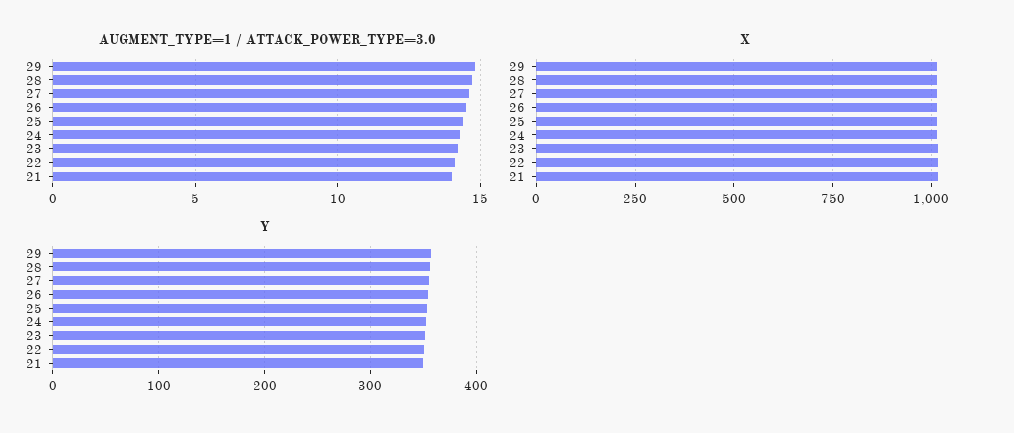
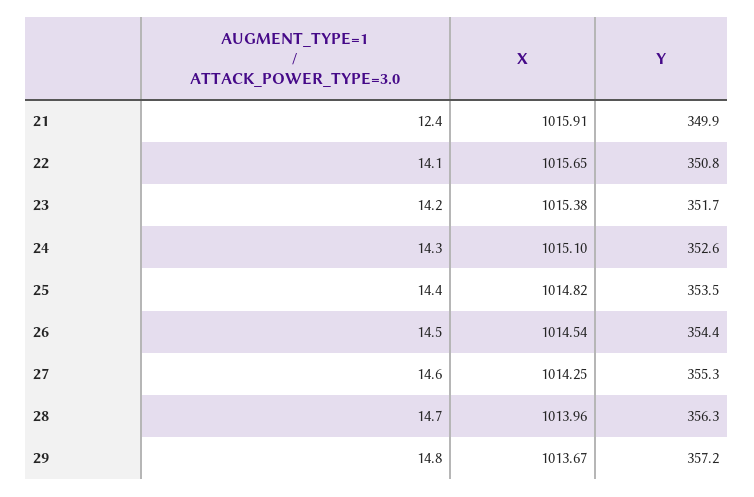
  {
    "AUGMENT_TYPE=1 / ATTACK_POWER_TYPE=3.0": {
      "29": 14.8,
      "28": 14.7,
      "27": 14.6,
      "26": 14.5,
      "25": 14.4,
      "24": 14.3,
      "23": 14.2,
      "22": 14.1,
-     "21": 14
+     "21": 12.4
    },
    "X": {
      "29": 1013.67,
      "28": 1013.96,
      "27": 1014.25,
      "26": 1014.54,
      "25": 1014.82,
      "24": 1015.1,
      "23": 1015.38,
      "22": 1015.65,
      "21": 1015.91
    },
    "Y": {
      "29": 357.2,
      "28": 356.3,
      "27": 355.3,
      "26": 354.4,
      "25": 353.5,
      "24": 352.6,
      "23": 351.7,
      "22": 350.8,
      "21": 349.9
    }
  }

